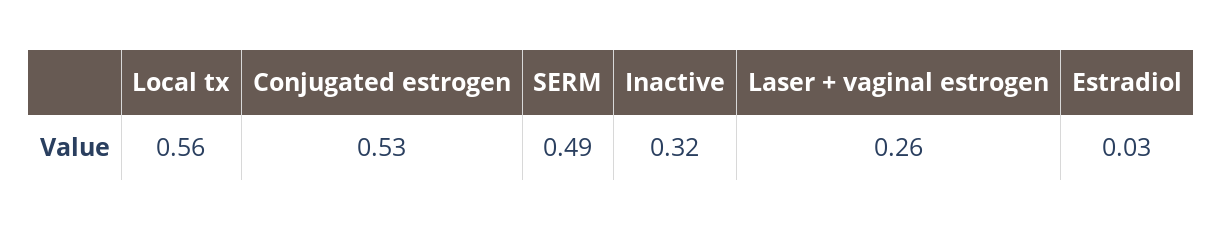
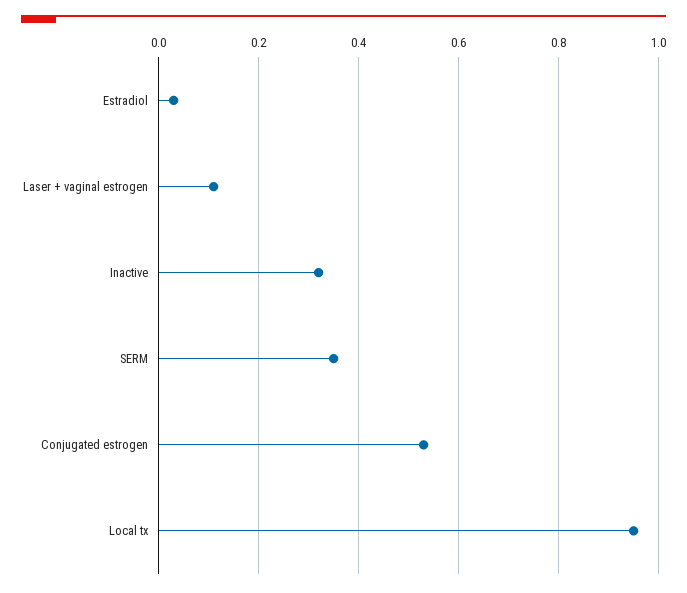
  {
-   "Local tx": 0.56,
+   "Local tx": 0.95,
    "Conjugated estrogen": 0.53,
-   "SERM": 0.49,
+   "SERM": 0.35,
    "Inactive": 0.32,
-   "Laser + vaginal estrogen": 0.26,
+   "Laser + vaginal estrogen": 0.1,
    "Estradiol": 0.03
  }

